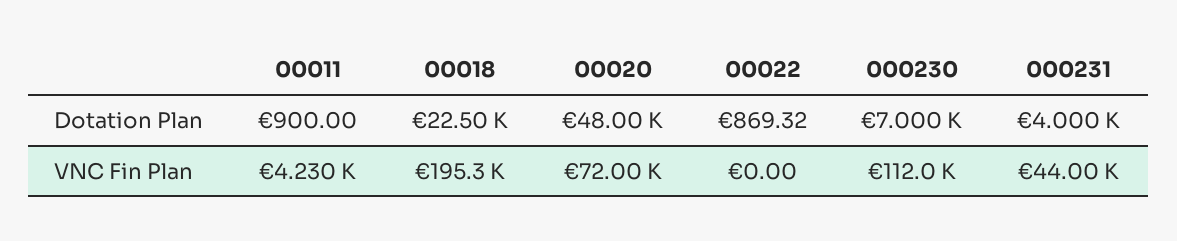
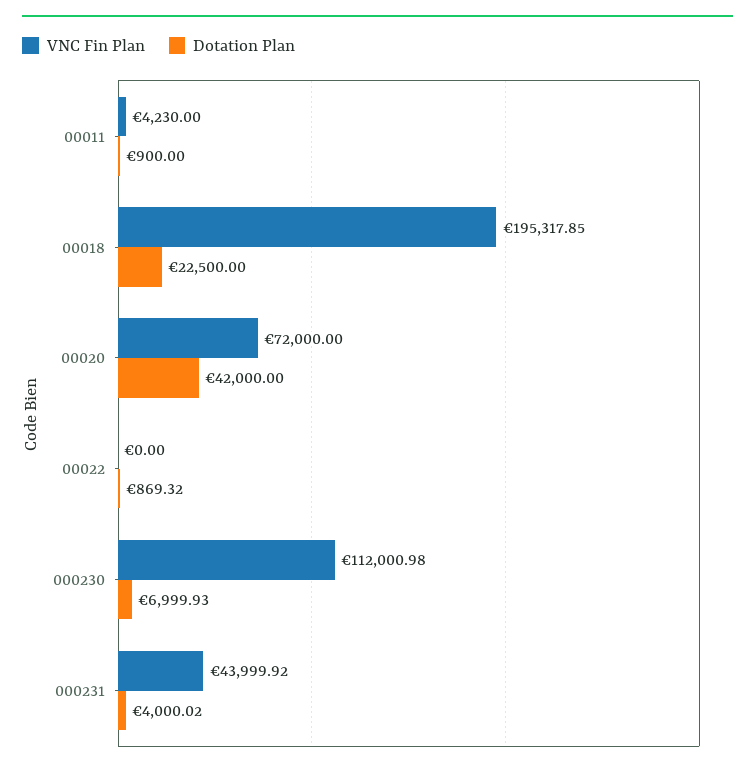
  {
    "Dotation Plan": {
      "00011": 900,
      "00018": 22500,
-     "00020": 48000,
+     "00020": 42000,
      "00022": 869.32,
      "000230": 6999.93,
      "000231": 4000.02
    },
    "VNC Fin Plan": {
      "00011": 4230,
      "00018": 195317.85,
      "00020": 72000,
      "00022": 0,
      "000230": 112000.98,
      "000231": 43999.92
    }
  }

